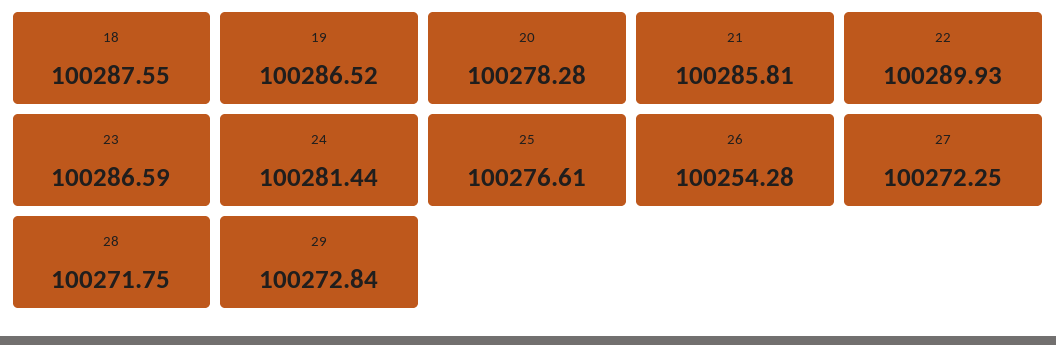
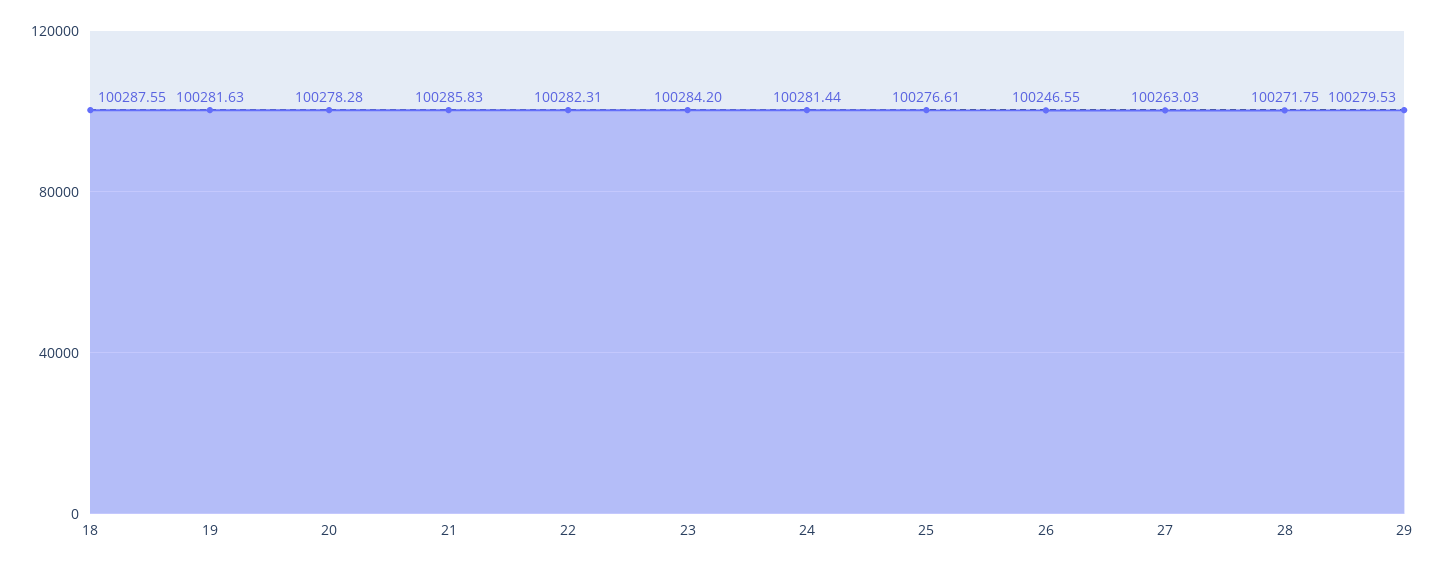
  {
    "18": 100287.55,
-   "19": 100286.52,
+   "19": 100281.63,
    "20": 100278.28,
-   "21": 100285.81,
+   "21": 100285.83,
-   "22": 100289.93,
+   "22": 100282.31,
-   "23": 100286.59,
+   "23": 100284.2,
    "24": 100281.44,
    "25": 100276.61,
-   "26": 100254.28,
+   "26": 100246.55,
-   "27": 100272.25,
+   "27": 100263.03,
    "28": 100271.75,
-   "29": 100272.84
+   "29": 100279.53
  }

